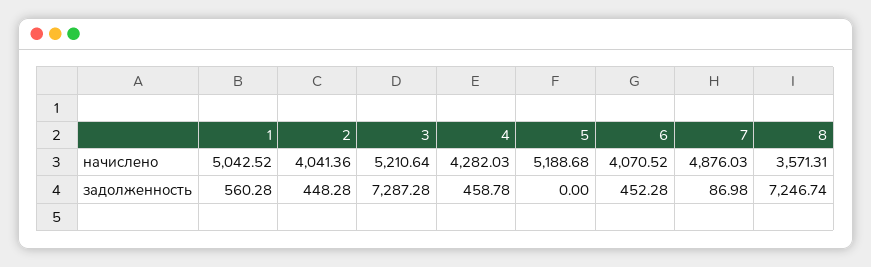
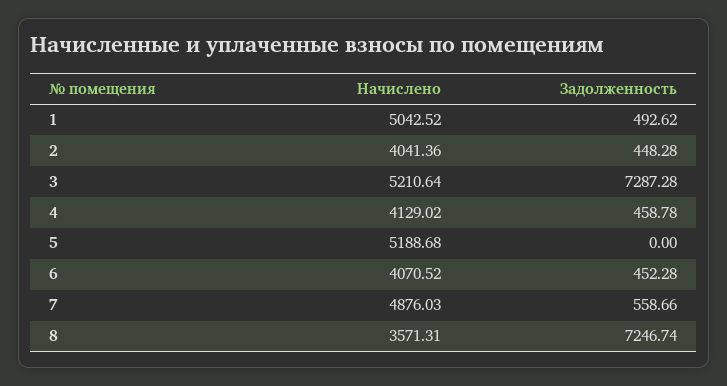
  {
    "1": {
      "начислено": 5042.52,
-     "задолженность": 560.28
+     "задолженность": 492.62
    },
    "2": {
      "начислено": 4041.36,
      "задолженность": 448.28
    },
    "3": {
      "начислено": 5210.64,
      "задолженность": 7287.28
    },
    "4": {
-     "начислено": 4282.03,
+     "начислено": 4129.02,
      "задолженность": 458.78
    },
    "5": {
      "начислено": 5188.68,
      "задолженность": 0
    },
    "6": {
      "начислено": 4070.52,
      "задолженность": 452.28
    },
    "7": {
      "начислено": 4876.03,
-     "задолженность": 86.98
+     "задолженность": 558.66
    },
    "8": {
      "начислено": 3571.31,
      "задолженность": 7246.74
    }
  }

